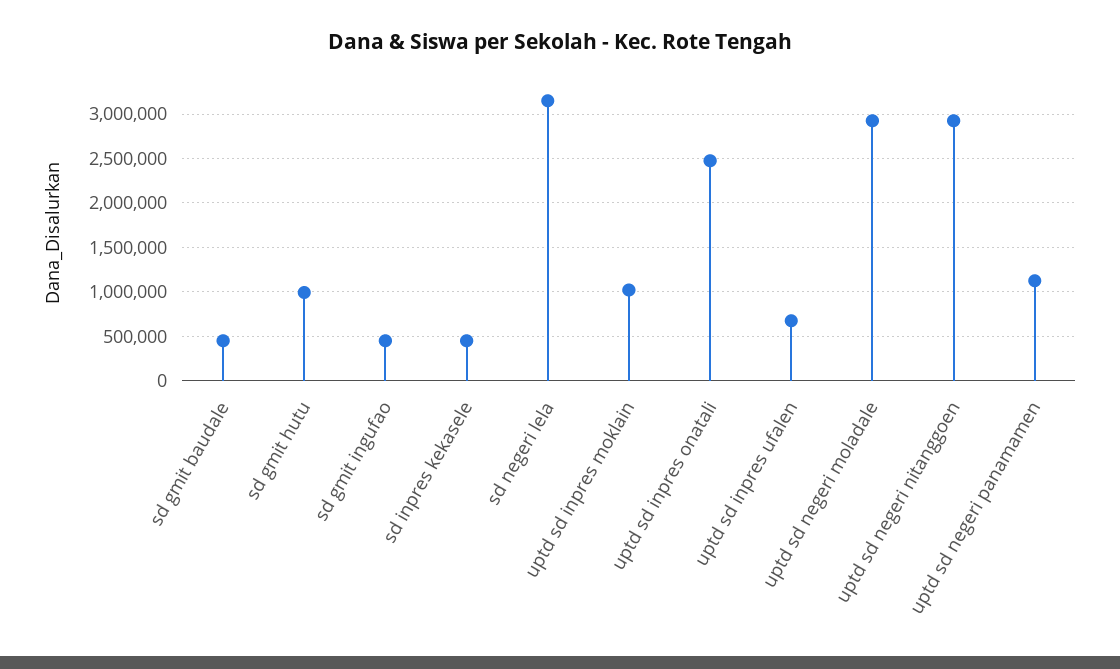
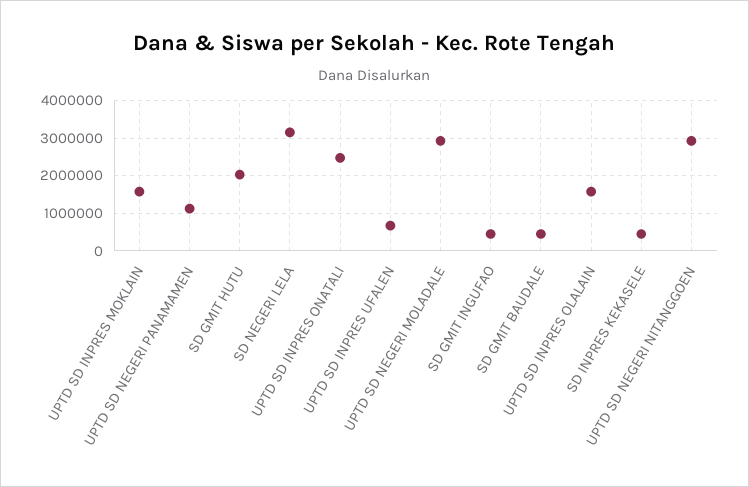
  {
    "sd gmit baudale": 500000,
-   "sd gmit hutu": 1000000,
+   "sd gmit hutu": 2000000,
    "sd gmit ingufao": 500000,
    "sd inpres kekasele": 500000,
    "sd negeri lela": 3200000,
-   "uptd sd inpres moklain": 1000000,
+   "uptd sd inpres moklain": 1600000,
    "uptd sd inpres onatali": 2500000,
    "uptd sd inpres ufalen": 700000,
    "uptd sd negeri moladale": 2900000,
    "uptd sd negeri nitanggoen": 2900000,
-   "uptd sd negeri panamamen": 1100000
+   "uptd sd negeri panamamen": 1100000,
+   "UPTD SD INPRES OLALAIN": 1600000
  }

